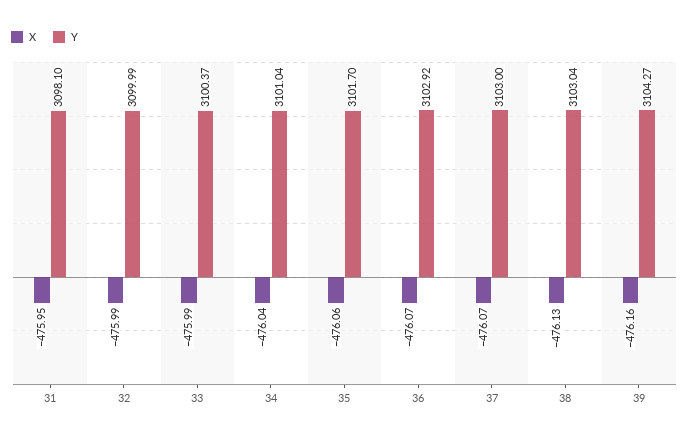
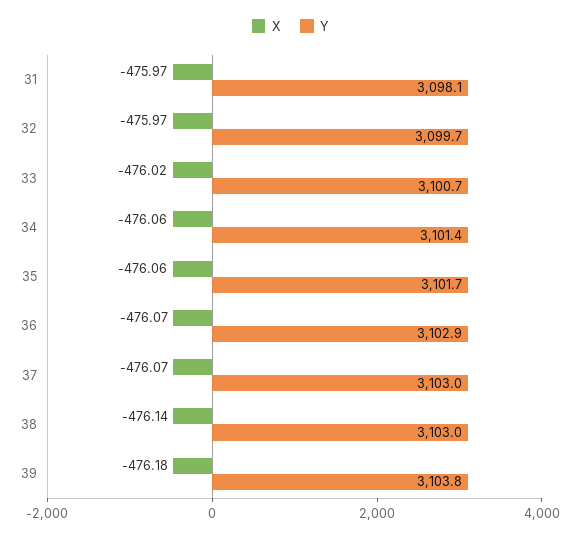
  {
    "X": {
-     "31": -475.95,
+     "31": -475.97,
-     "32": -475.99,
+     "32": -475.97,
-     "33": -475.99,
+     "33": -476.02,
-     "34": -476.04,
+     "34": -476.06,
      "35": -476.06,
      "36": -476.07,
      "37": -476.07,
-     "38": -476.13,
+     "38": -476.14,
-     "39": -476.16
+     "39": -476.18
    },
    "Y": {
      "31": 3098.1,
-     "32": 3099.99,
+     "32": 3099.7,
-     "33": 3100.37,
+     "33": 3100.7,
-     "34": 3101.04,
+     "34": 3101.4,
      "35": 3101.7,
      "36": 3102.92,
      "37": 3103,
      "38": 3103.04,
-     "39": 3104.27
+     "39": 3103.8
    }
  }

